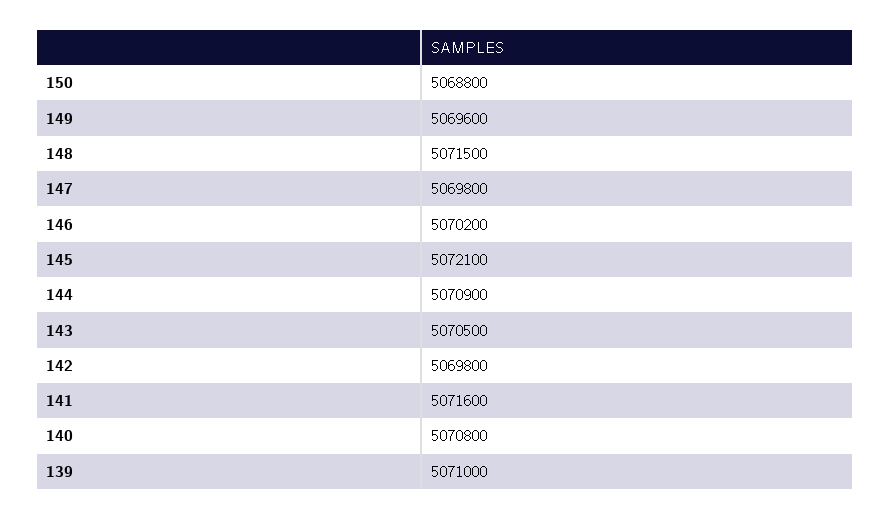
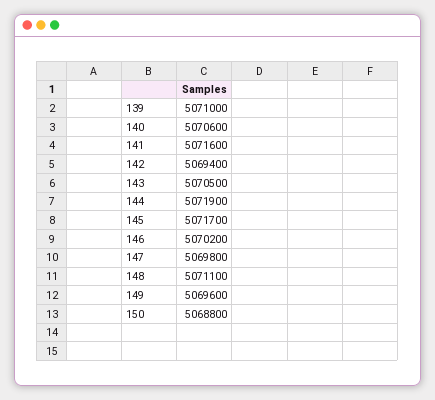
  {
    "150": 5068800,
    "149": 5069600,
-   "148": 5071500,
+   "148": 5071100,
    "147": 5069800,
    "146": 5070200,
-   "145": 5072100,
+   "145": 5071700,
-   "144": 5070900,
+   "144": 5071900,
    "143": 5070500,
-   "142": 5069800,
+   "142": 5069400,
    "141": 5071600,
-   "140": 5070800,
+   "140": 5070600,
    "139": 5071000
  }

